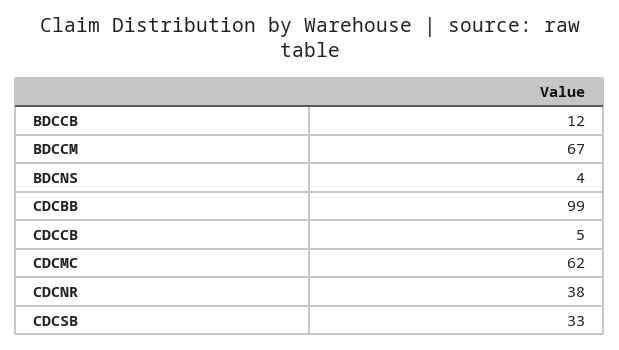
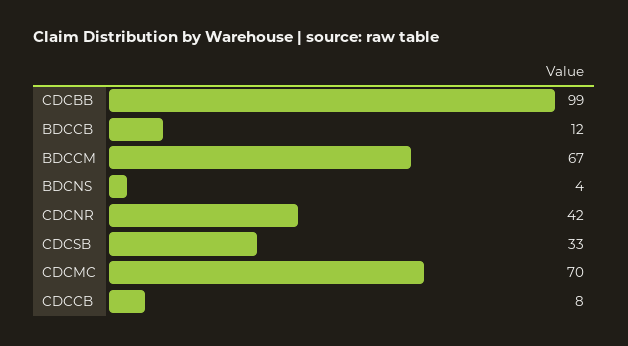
  {
    "BDCCB": 12,
    "BDCCM": 67,
    "BDCNS": 4,
    "CDCBB": 99,
-   "CDCCB": 5,
+   "CDCCB": 8,
-   "CDCMC": 62,
+   "CDCMC": 70,
-   "CDCNR": 38,
+   "CDCNR": 42,
    "CDCSB": 33
  }

